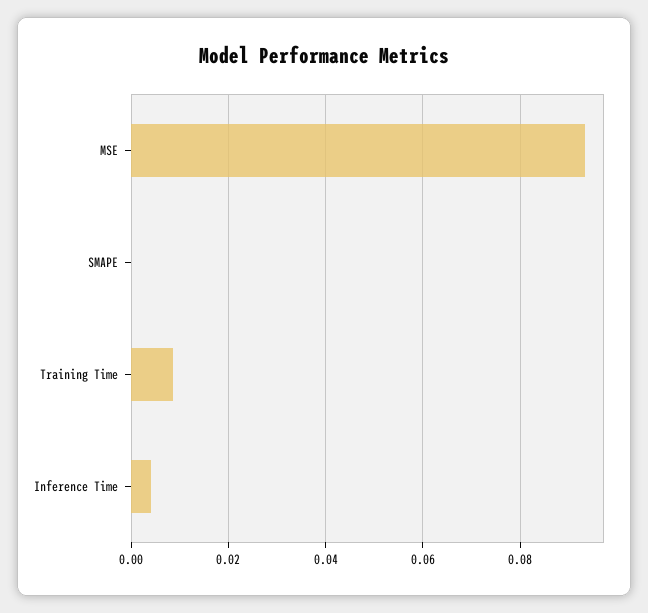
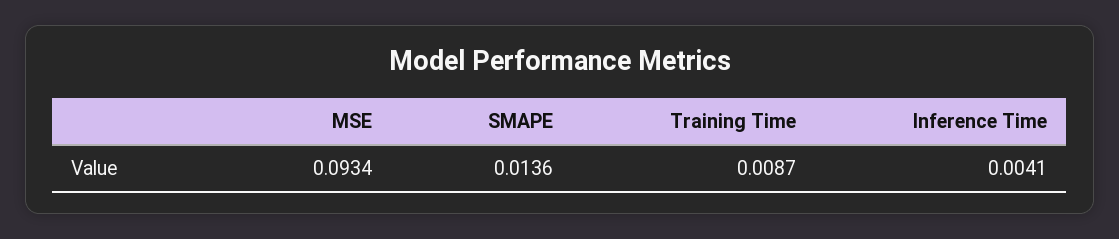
  {
    "MSE": 0.0934,
-   "SMAPE": 0,
+   "SMAPE": 0.0136,
    "Training Time": 0.0087,
    "Inference Time": 0.0041
  }

